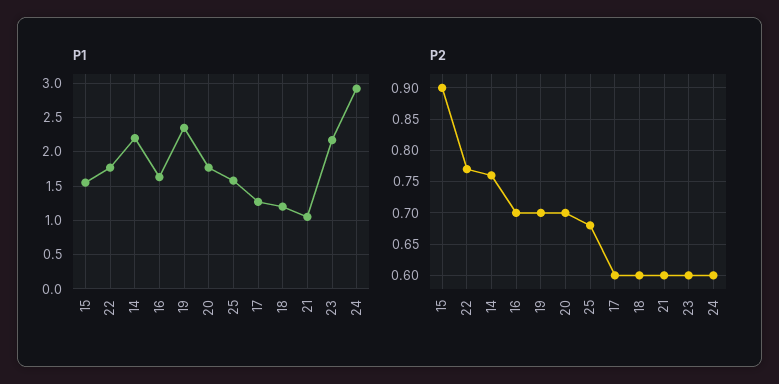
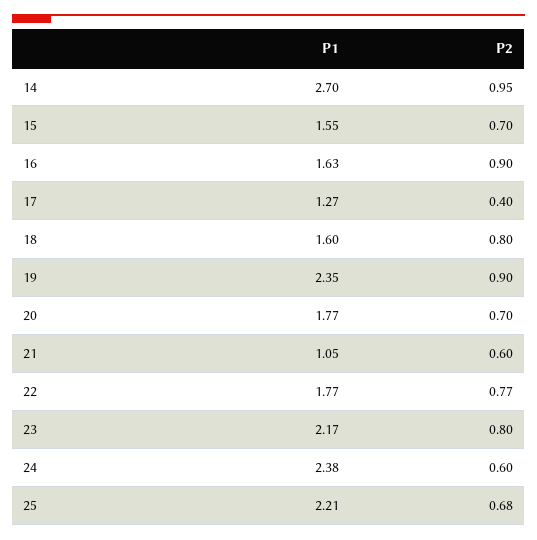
  {
    "P1": {
      "15": 1.55,
      "22": 1.77,
-     "14": 2.2,
+     "14": 2.7,
      "16": 1.63,
      "19": 2.35,
      "20": 1.77,
-     "25": 1.6,
+     "25": 2.21,
      "17": 1.27,
-     "18": 1.2,
+     "18": 1.6,
      "21": 1.05,
      "23": 2.17,
-     "24": 2.9
+     "24": 2.38
    },
    "P2": {
-     "15": 0.9,
+     "15": 0.7,
      "22": 0.77,
-     "14": 0.76,
+     "14": 0.95,
-     "16": 0.7,
+     "16": 0.9,
-     "19": 0.7,
+     "19": 0.9,
      "20": 0.7,
      "25": 0.68,
-     "17": 0.6,
+     "17": 0.4,
-     "18": 0.6,
+     "18": 0.8,
      "21": 0.6,
-     "23": 0.6,
+     "23": 0.8,
      "24": 0.6
    }
  }

